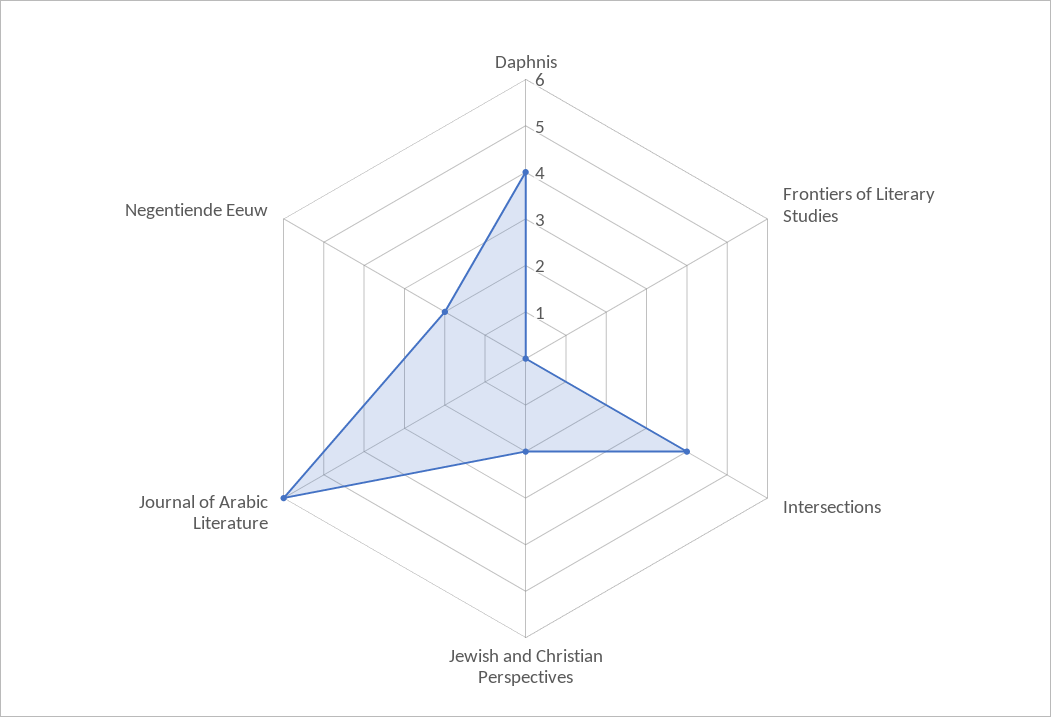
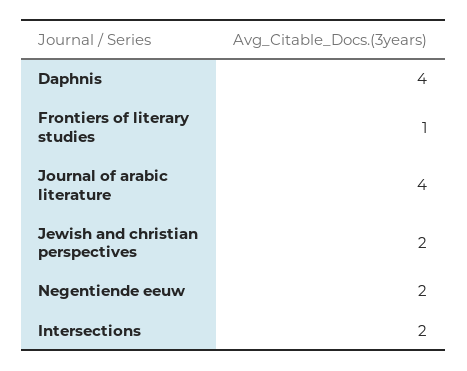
  {
    "Daphnis": 4,
-   "Frontiers of Literary Studies": 0,
+   "Frontiers of Literary Studies": 1,
-   "Intersections": 4,
+   "Intersections": 2,
    "Jewish and Christian Perspectives": 2,
-   "Journal of Arabic Literature": 6,
+   "Journal of Arabic Literature": 4,
    "Negentiende Eeuw": 2
  }

